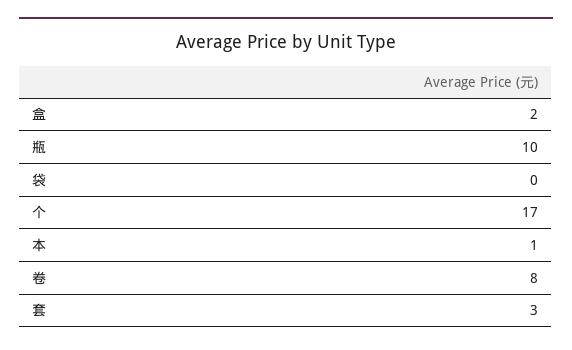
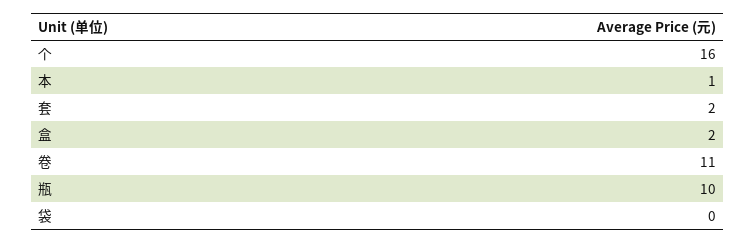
  {
    "盒": 2,
    "瓶": 10,
    "袋": 0,
-   "个": 17,
+   "个": 16,
    "本": 1,
-   "卷": 8,
+   "卷": 11,
-   "套": 3
+   "套": 2
  }

